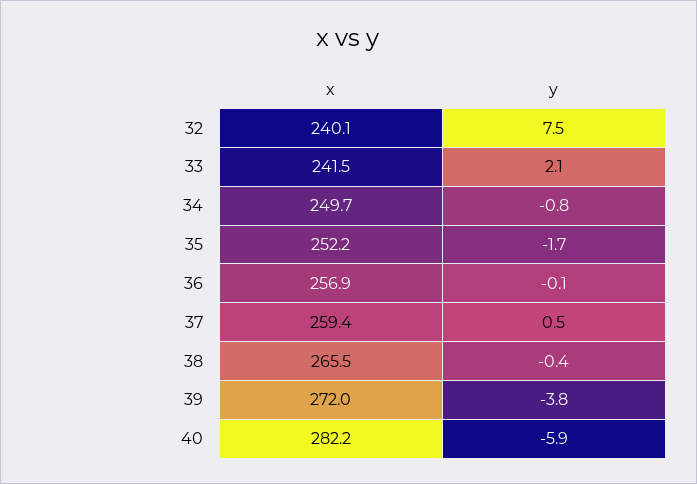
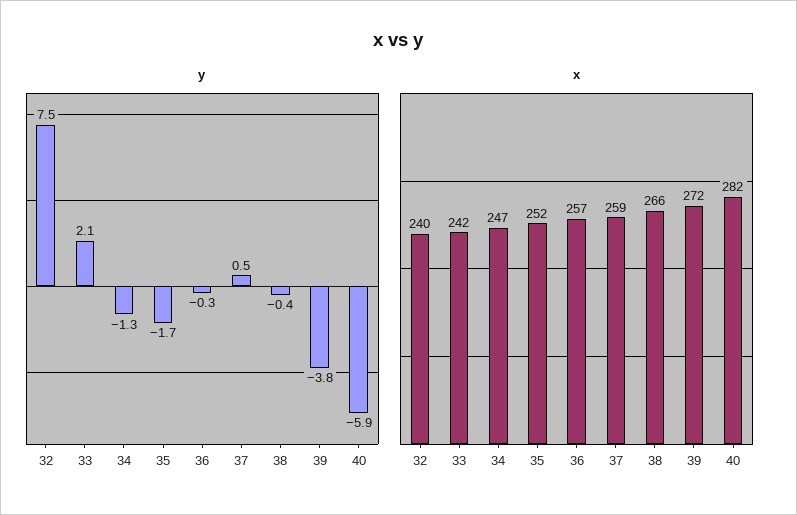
  {
    "x": {
      "32": 240.1,
      "33": 241.5,
-     "34": 249.7,
+     "34": 247,
      "35": 252.2,
      "36": 256.9,
      "37": 259.4,
      "38": 265.5,
      "39": 272,
      "40": 282.2
    },
    "y": {
      "32": 7.5,
      "33": 2.1,
-     "34": -0.8,
+     "34": -1.3,
      "35": -1.7,
-     "36": -0.1,
+     "36": -0.3,
      "37": 0.5,
      "38": -0.4,
      "39": -3.8,
      "40": -5.9
    }
  }

